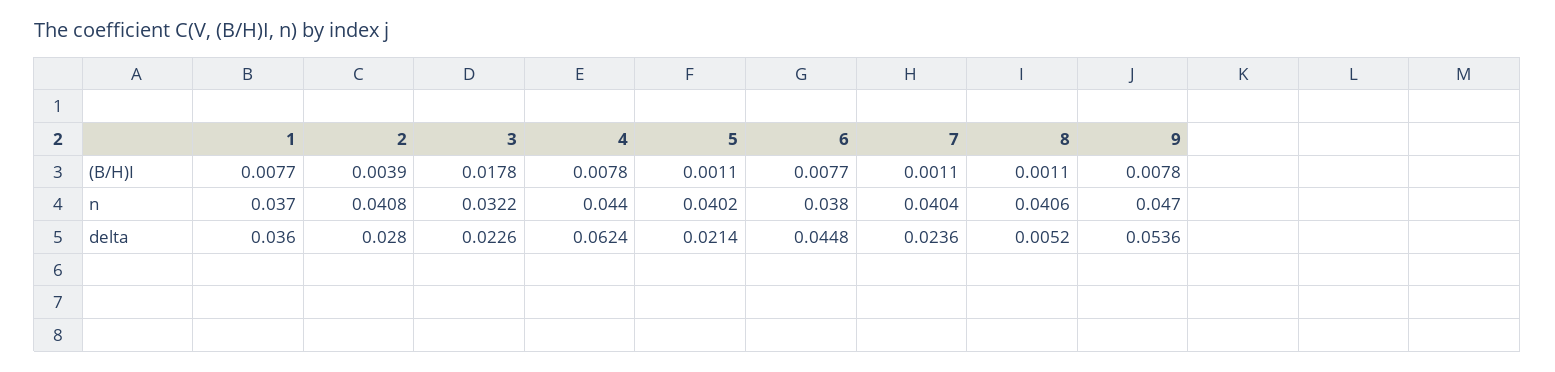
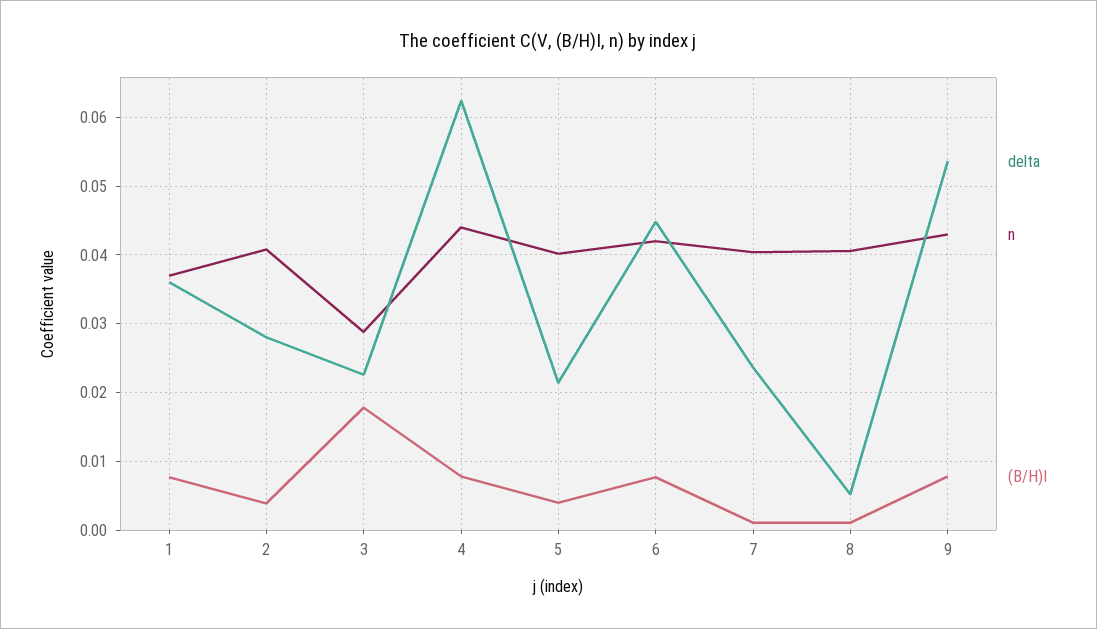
  {
    "(B/H)I": {
      "1": 0.0077,
      "2": 0.0039,
      "3": 0.0178,
      "4": 0.0078,
-     "5": 0.0011,
+     "5": 0.004,
      "6": 0.0077,
      "7": 0.0011,
      "8": 0.0011,
      "9": 0.0078
    },
    "n": {
      "1": 0.037,
      "2": 0.0408,
-     "3": 0.0322,
+     "3": 0.029,
      "4": 0.044,
      "5": 0.0402,
-     "6": 0.038,
+     "6": 0.042,
      "7": 0.0404,
      "8": 0.0406,
-     "9": 0.047
+     "9": 0.043
    },
    "delta": {
      "1": 0.036,
      "2": 0.028,
      "3": 0.0226,
      "4": 0.0624,
      "5": 0.0214,
      "6": 0.0448,
      "7": 0.0236,
      "8": 0.0052,
      "9": 0.0536
    }
  }

